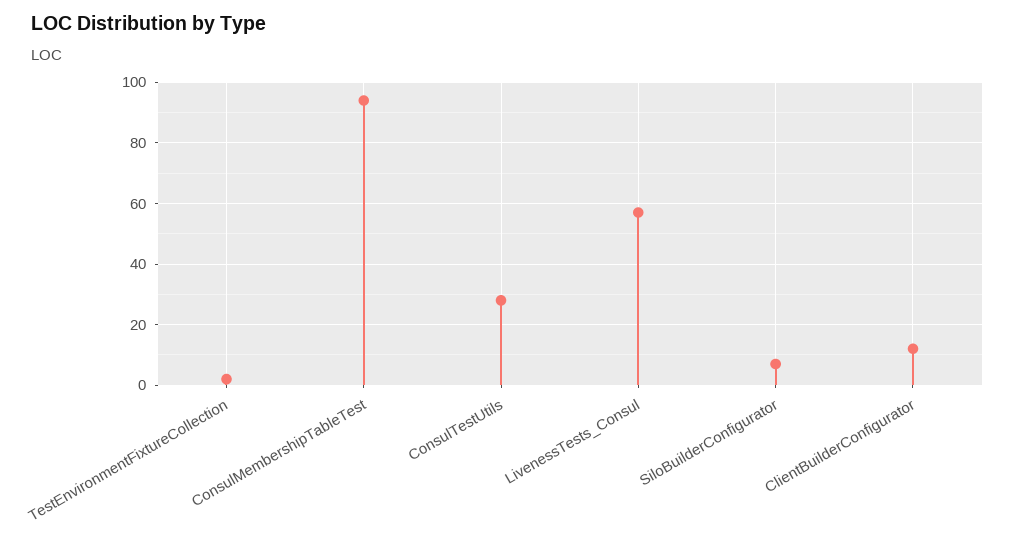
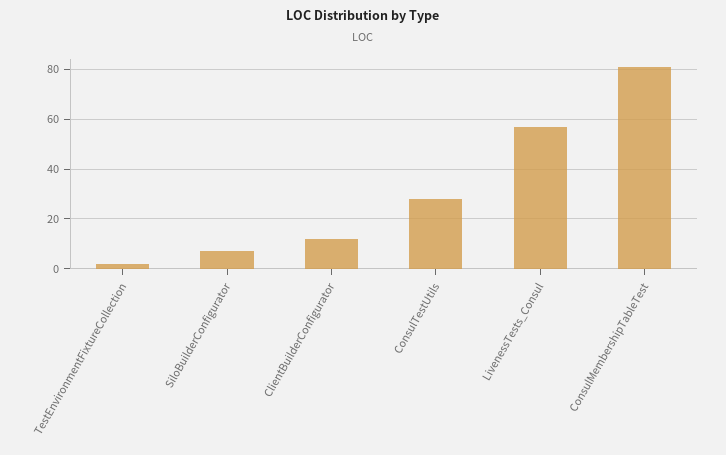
  {
    "TestEnvironmentFixtureCollection": 0,
-   "ConsulMembershipTableTest": 95,
+   "ConsulMembershipTableTest": 80,
    "ConsulTestUtils": 30,
    "LivenessTests_Consul": 55,
    "SiloBuilderConfigurator": 5,
    "ClientBuilderConfigurator": 10
  }

